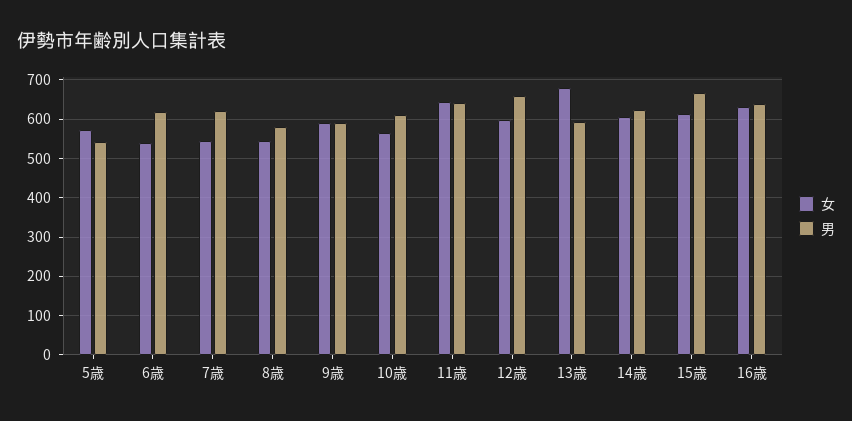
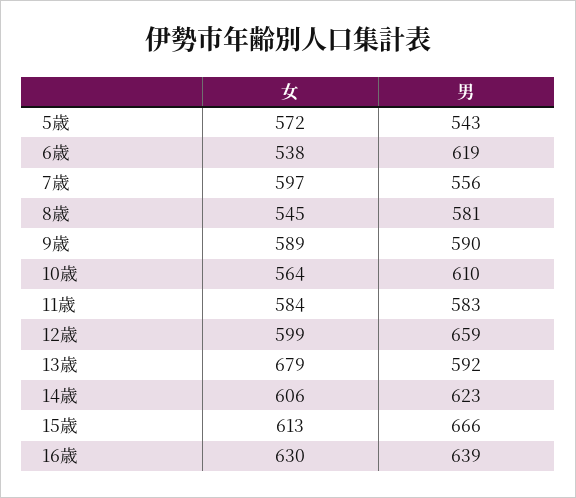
  {
    "女": {
      "5歳": 572,
      "6歳": 538,
-     "7歳": 540,
+     "7歳": 597,
      "8歳": 545,
      "9歳": 589,
      "10歳": 564,
-     "11歳": 640,
+     "11歳": 584,
      "12歳": 599,
      "13歳": 679,
      "14歳": 606,
      "15歳": 613,
      "16歳": 630
    },
    "男": {
      "5歳": 543,
      "6歳": 619,
-     "7歳": 620,
+     "7歳": 556,
      "8歳": 581,
      "9歳": 590,
      "10歳": 610,
-     "11歳": 640,
+     "11歳": 583,
      "12歳": 659,
      "13歳": 592,
      "14歳": 623,
      "15歳": 666,
      "16歳": 639
    }
  }

